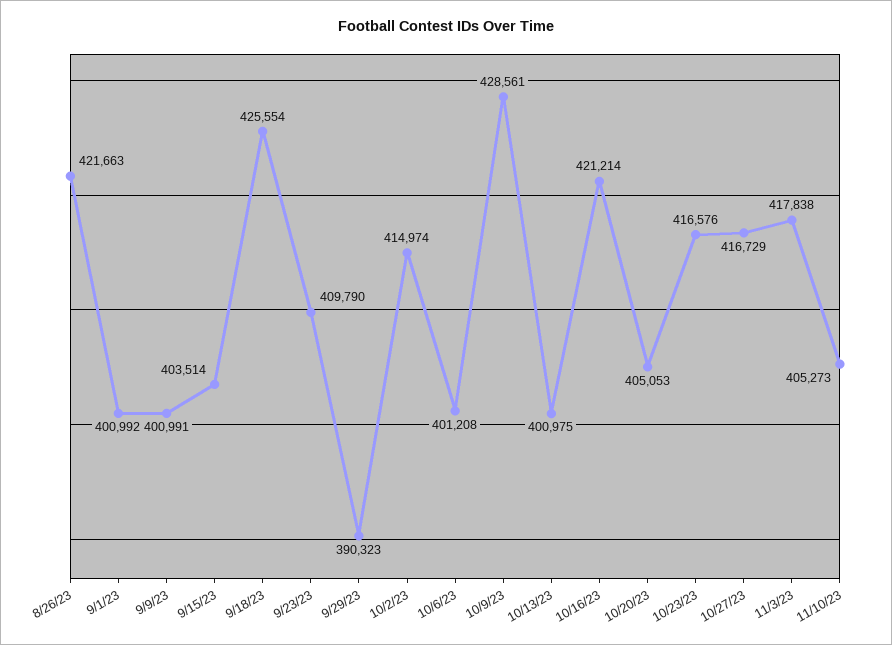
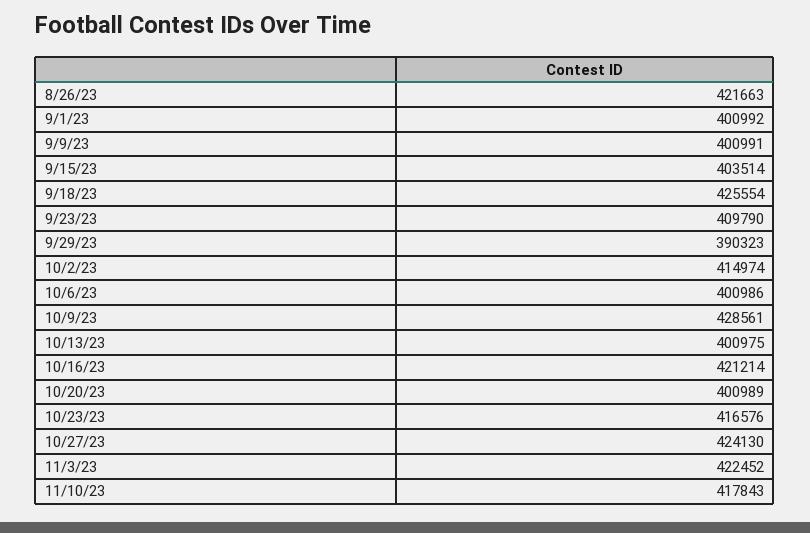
  {
    "8/26/23": 421663,
    "9/1/23": 400992,
    "9/9/23": 400991,
    "9/15/23": 403514,
    "9/18/23": 425554,
    "9/23/23": 409790,
    "9/29/23": 390323,
    "10/2/23": 414974,
-   "10/6/23": 401208,
+   "10/6/23": 400986,
    "10/9/23": 428561,
    "10/13/23": 400975,
    "10/16/23": 421214,
-   "10/20/23": 405053,
+   "10/20/23": 400989,
    "10/23/23": 416576,
-   "10/27/23": 416729,
+   "10/27/23": 424130,
-   "11/3/23": 417838,
+   "11/3/23": 422452,
-   "11/10/23": 405273
+   "11/10/23": 417843
  }

